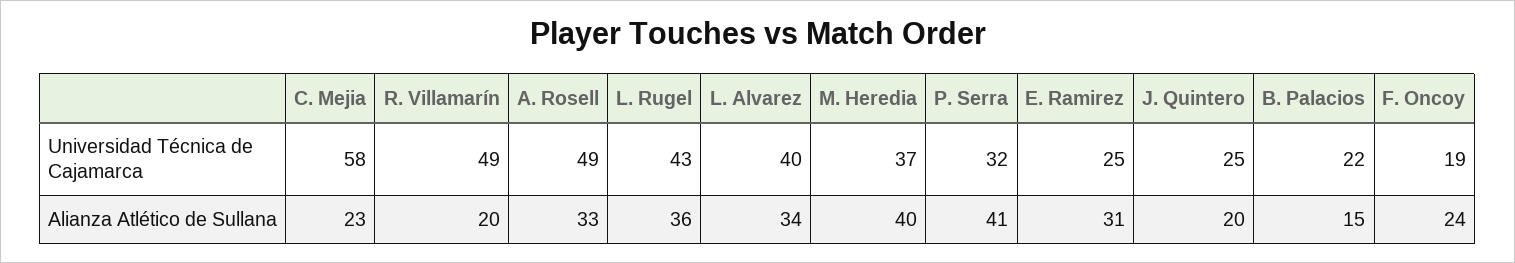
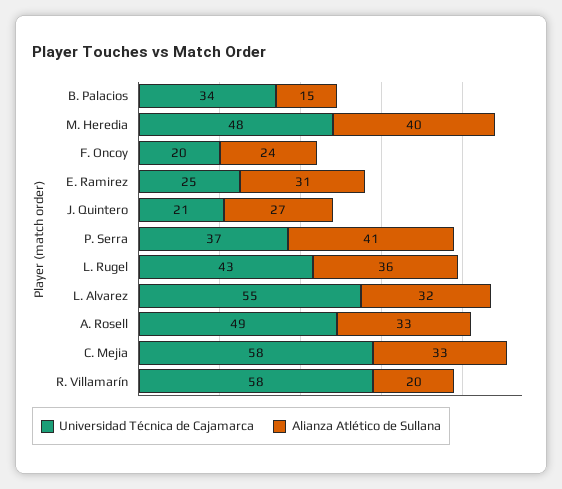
  {
    "Universidad Técnica de Cajamarca": {
      "C. Mejia": 58,
-     "R. Villamarín": 49,
+     "R. Villamarín": 58,
      "A. Rosell": 49,
      "L. Rugel": 43,
-     "L. Alvarez": 40,
+     "L. Alvarez": 55,
-     "M. Heredia": 37,
+     "M. Heredia": 48,
-     "P. Serra": 32,
+     "P. Serra": 37,
      "E. Ramirez": 25,
-     "J. Quintero": 25,
+     "J. Quintero": 21,
-     "B. Palacios": 22,
+     "B. Palacios": 34,
-     "F. Oncoy": 19
+     "F. Oncoy": 20
    },
    "Alianza Atlético de Sullana": {
-     "C. Mejia": 23,
+     "C. Mejia": 33,
      "R. Villamarín": 20,
      "A. Rosell": 33,
      "L. Rugel": 36,
-     "L. Alvarez": 34,
+     "L. Alvarez": 32,
      "M. Heredia": 40,
      "P. Serra": 41,
      "E. Ramirez": 31,
-     "J. Quintero": 20,
+     "J. Quintero": 27,
      "B. Palacios": 15,
      "F. Oncoy": 24
    }
  }

